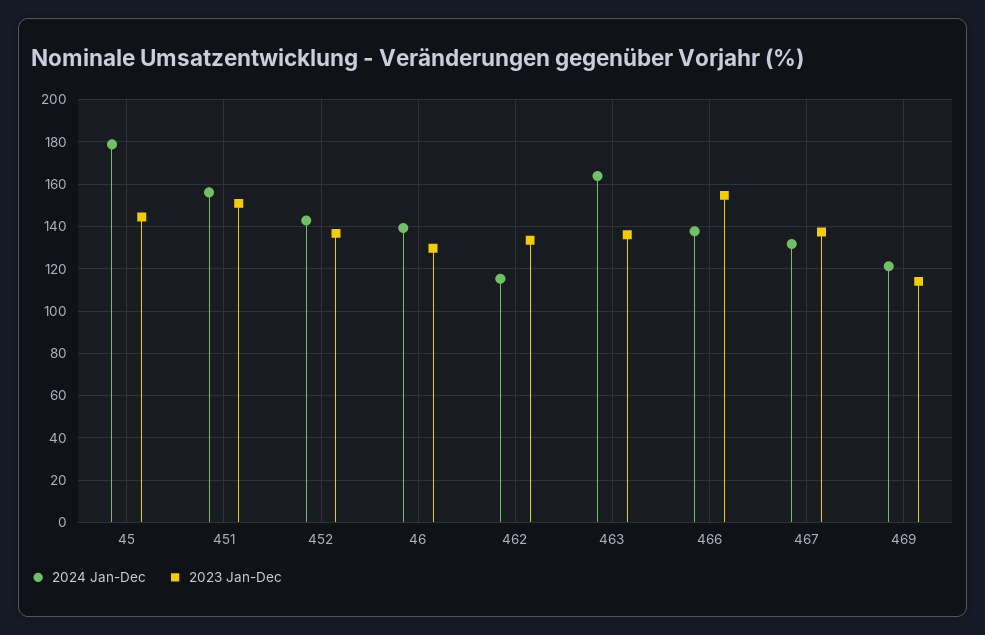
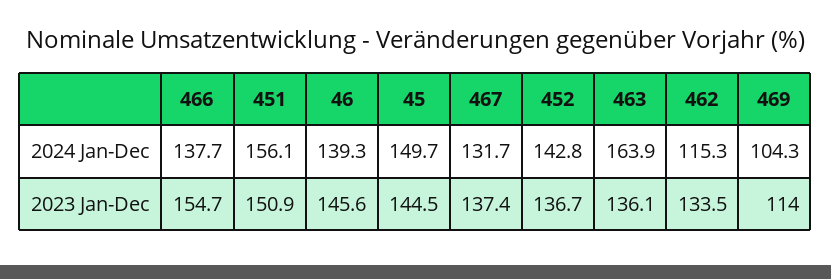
  {
    "2024 Jan-Dec": {
-     "45": 180,
+     "45": 149.7,
      "451": 156.1,
      "452": 142.8,
      "46": 139.3,
      "462": 115.3,
      "463": 163.9,
      "466": 137.7,
      "467": 131.7,
-     "469": 120
+     "469": 104.3
    },
    "2023 Jan-Dec": {
      "45": 144.5,
      "451": 150.9,
      "452": 136.7,
-     "46": 130,
+     "46": 145.6,
      "462": 133.5,
      "463": 136.1,
      "466": 154.7,
      "467": 137.4,
      "469": 114
    }
  }

